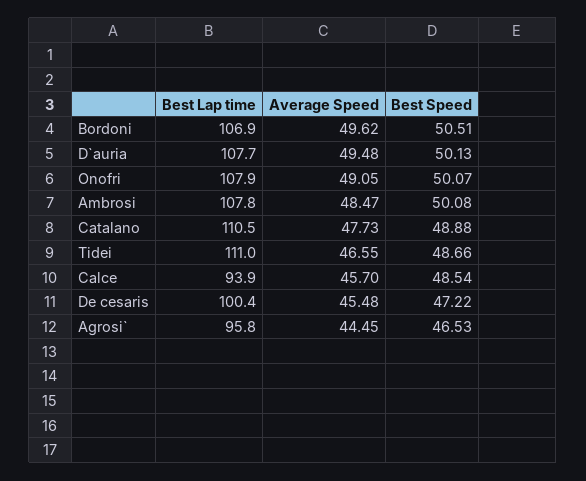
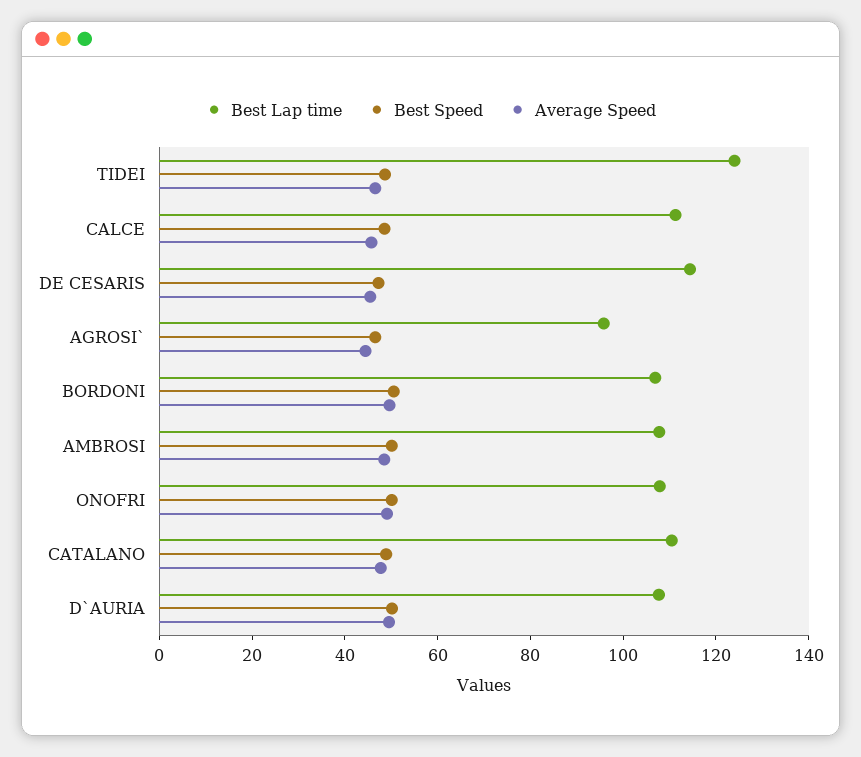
  {
    "Best Lap time": {
      "Bordoni": 106.9,
      "D`auria": 107.7,
      "Onofri": 107.9,
      "Ambrosi": 107.8,
      "Catalano": 110.5,
-     "Tidei": 111,
+     "Tidei": 125,
-     "Calce": 93.9,
+     "Calce": 110,
-     "De cesaris": 100.4,
+     "De cesaris": 115,
      "Agrosi`": 95.8
    },
    "Average Speed": {
      "Bordoni": 49.62,
      "D`auria": 49.48,
      "Onofri": 49.05,
      "Ambrosi": 48.47,
      "Catalano": 47.73,
      "Tidei": 46.55,
      "Calce": 45.7,
      "De cesaris": 45.48,
      "Agrosi`": 44.45
    },
    "Best Speed": {
      "Bordoni": 50.51,
      "D`auria": 50.13,
      "Onofri": 50.07,
      "Ambrosi": 50.08,
      "Catalano": 48.88,
      "Tidei": 48.66,
      "Calce": 48.54,
      "De cesaris": 47.22,
      "Agrosi`": 46.53
    }
  }

